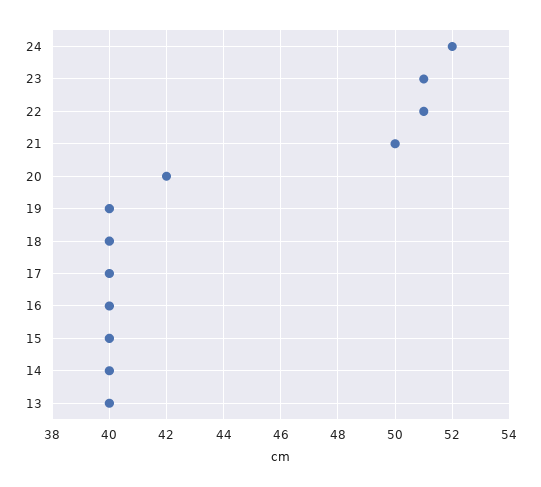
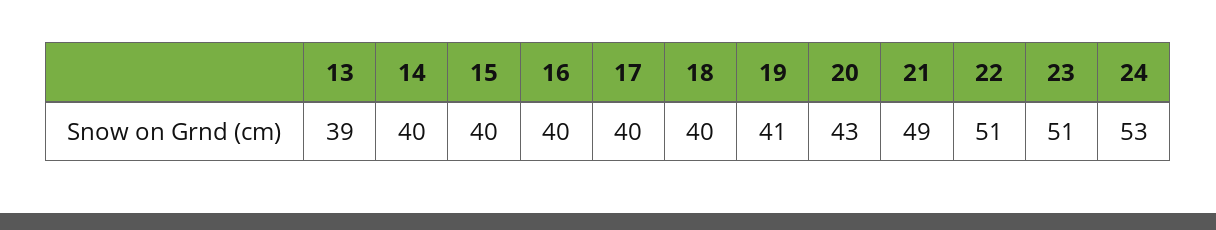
  {
-   "24": 52,
+   "24": 53,
    "23": 51,
    "22": 51,
-   "21": 50,
+   "21": 49,
-   "20": 42,
+   "20": 43,
-   "19": 40,
+   "19": 41,
    "18": 40,
    "17": 40,
    "16": 40,
    "15": 40,
    "14": 40,
-   "13": 40
+   "13": 39
  }

